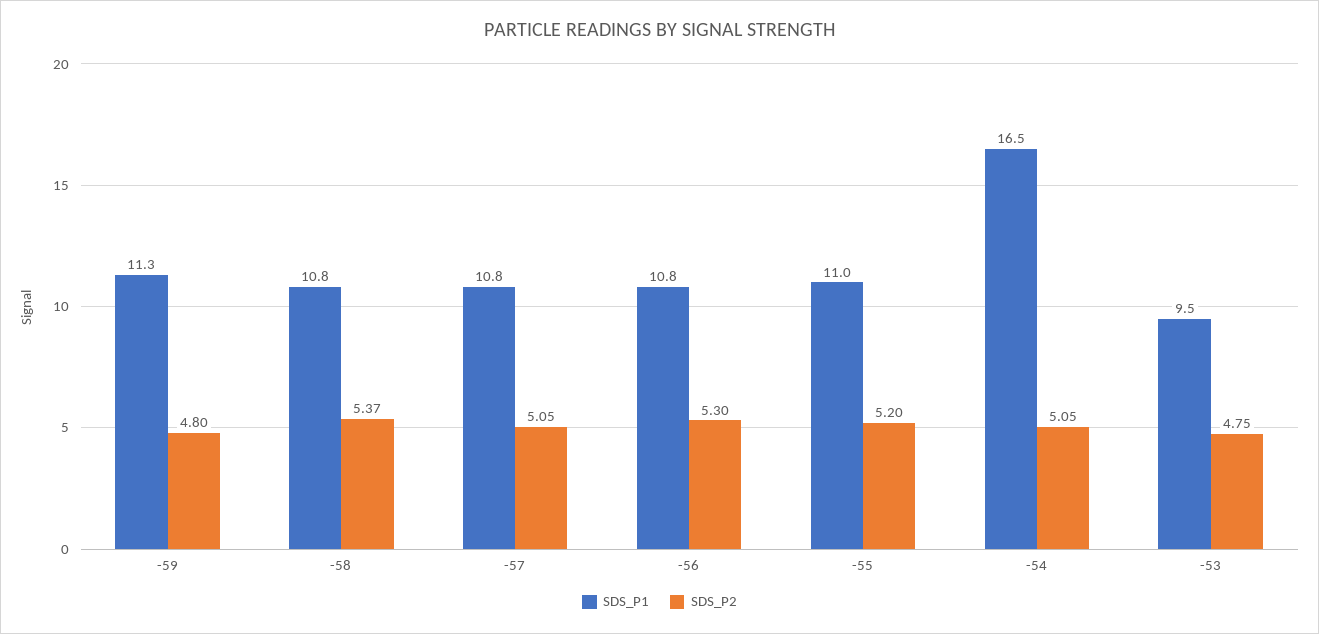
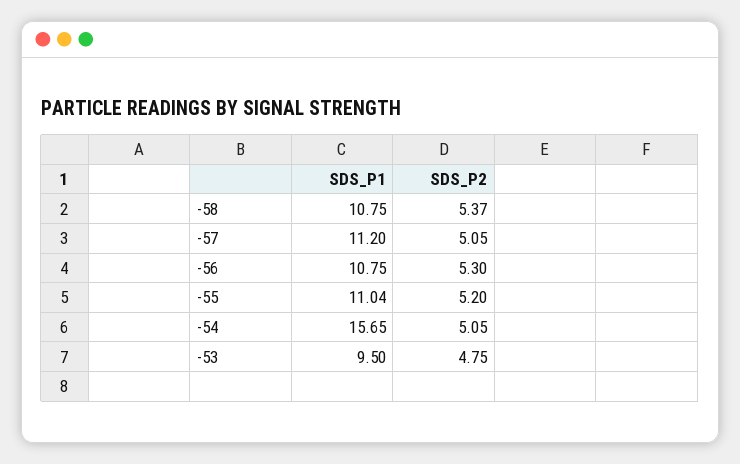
  {
    "SDS_P1": {
-     "-59": 11.3,
      "-58": 10.75,
-     "-57": 10.8,
+     "-57": 11.2,
      "-56": 10.75,
      "-55": 11.04,
-     "-54": 16.5,
+     "-54": 15.65,
      "-53": 9.5
    },
    "SDS_P2": {
-     "-59": 4.8,
      "-58": 5.37,
      "-57": 5.05,
      "-56": 5.3,
      "-55": 5.2,
      "-54": 5.05,
      "-53": 4.75
    }
  }

